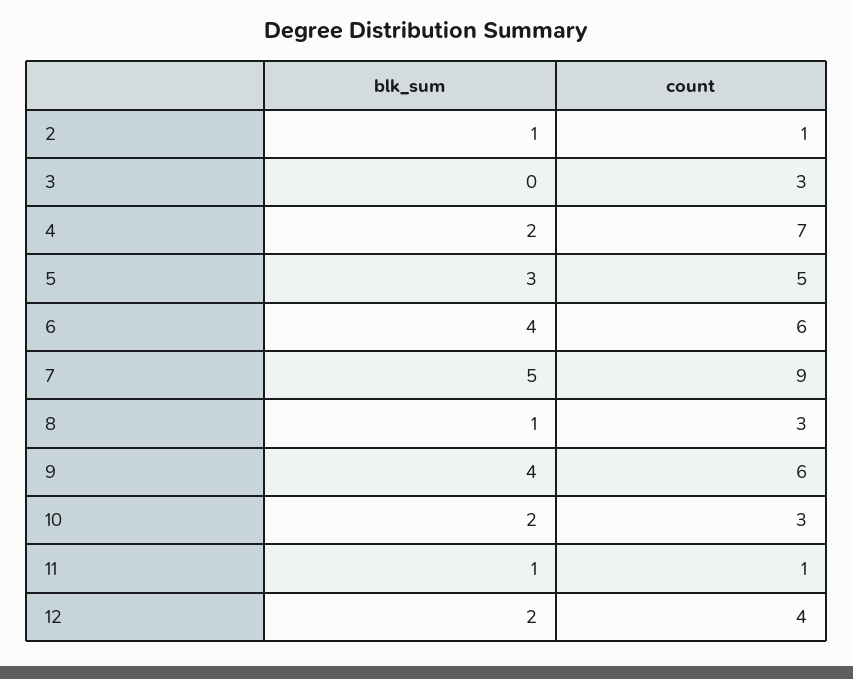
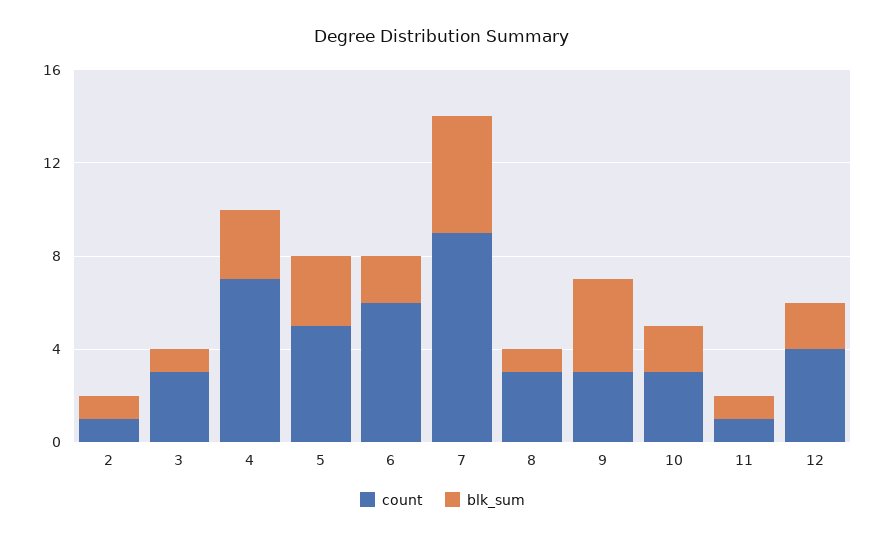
  {
    "blk_sum": {
      "2": 1,
-     "3": 0,
+     "3": 1,
-     "4": 2,
+     "4": 3,
      "5": 3,
-     "6": 4,
+     "6": 2,
      "7": 5,
      "8": 1,
      "9": 4,
      "10": 2,
      "11": 1,
      "12": 2
    },
    "count": {
      "2": 1,
      "3": 3,
      "4": 7,
      "5": 5,
      "6": 6,
      "7": 9,
      "8": 3,
-     "9": 6,
+     "9": 3,
      "10": 3,
      "11": 1,
      "12": 4
    }
  }

